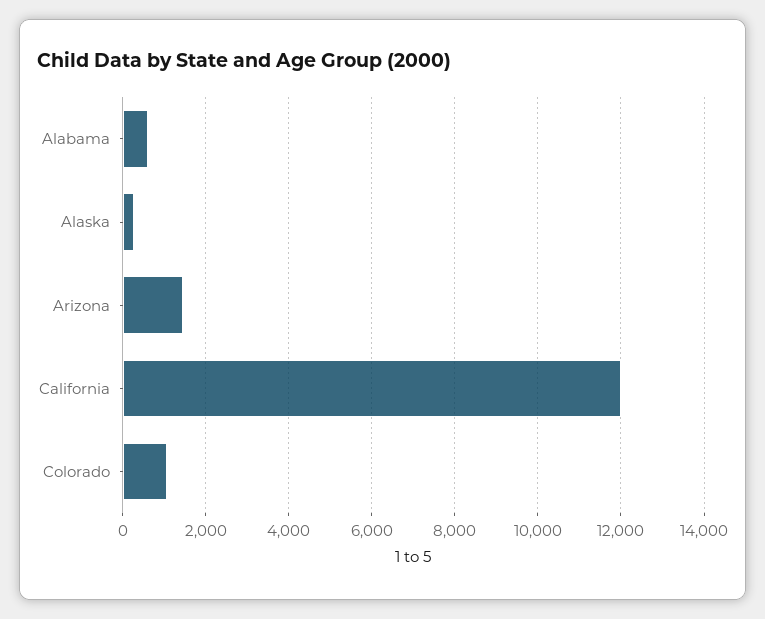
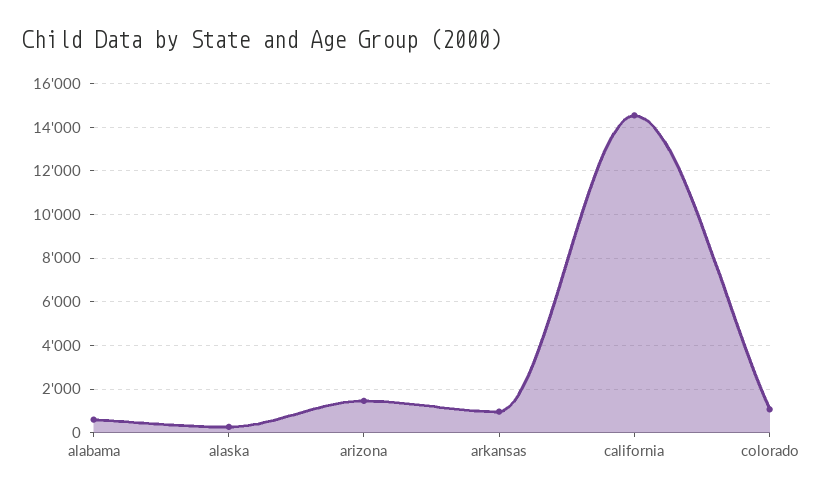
  {
    "Alabama": 600,
    "Alaska": 200,
    "Arizona": 1400,
-   "California": 12000,
+   "California": 14500,
-   "Colorado": 1000
+   "Colorado": 1000,
+   "arkansas": 1000
  }

